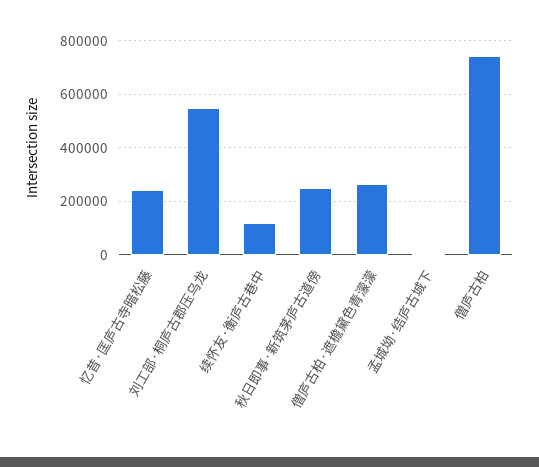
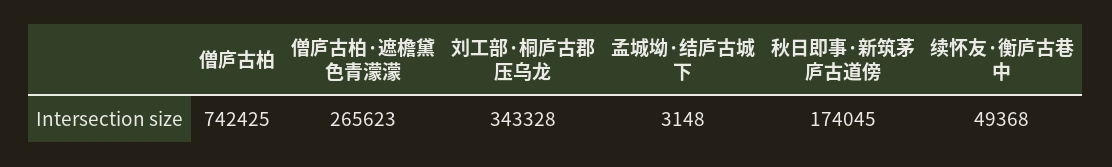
  {
-   "忆昔·匡庐古寺暗松藤": 250000,
-   "刘工部·桐庐古郡压乌龙": 550000,
+   "刘工部·桐庐古郡压乌龙": 343328,
-   "续怀友·衡庐古巷中": 125000,
+   "续怀友·衡庐古巷中": 49368,
-   "秋日即事·新筑茅庐古道傍": 250000,
+   "秋日即事·新筑茅庐古道傍": 174045,
    "僧庐古柏·遮檐黛色青濛濛": 265623,
    "孟城坳·结庐古城下": 3148,
    "僧庐古柏": 742425
  }

